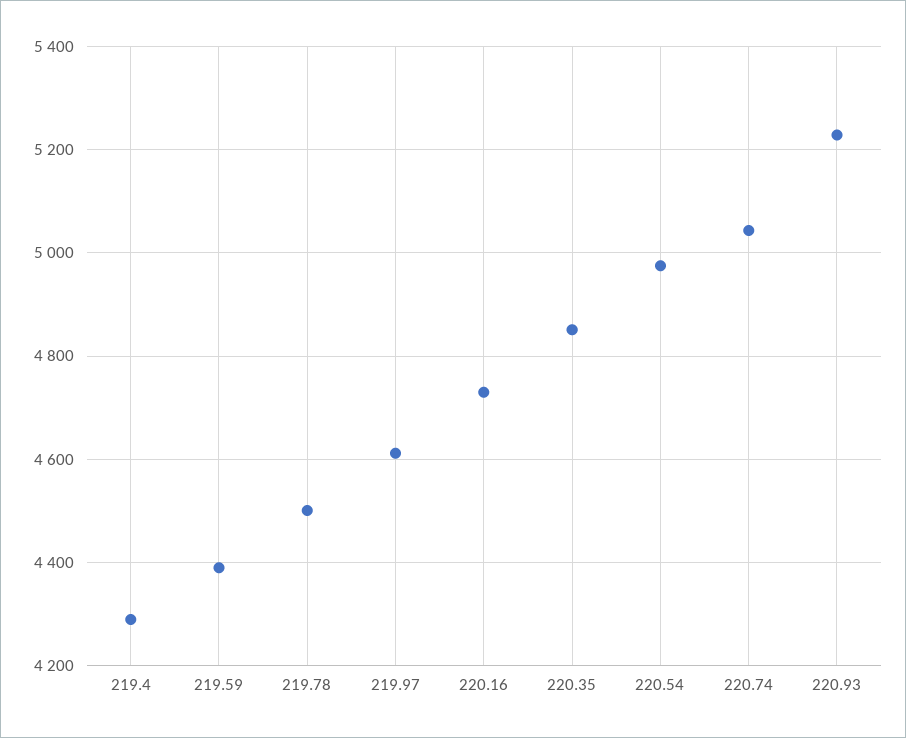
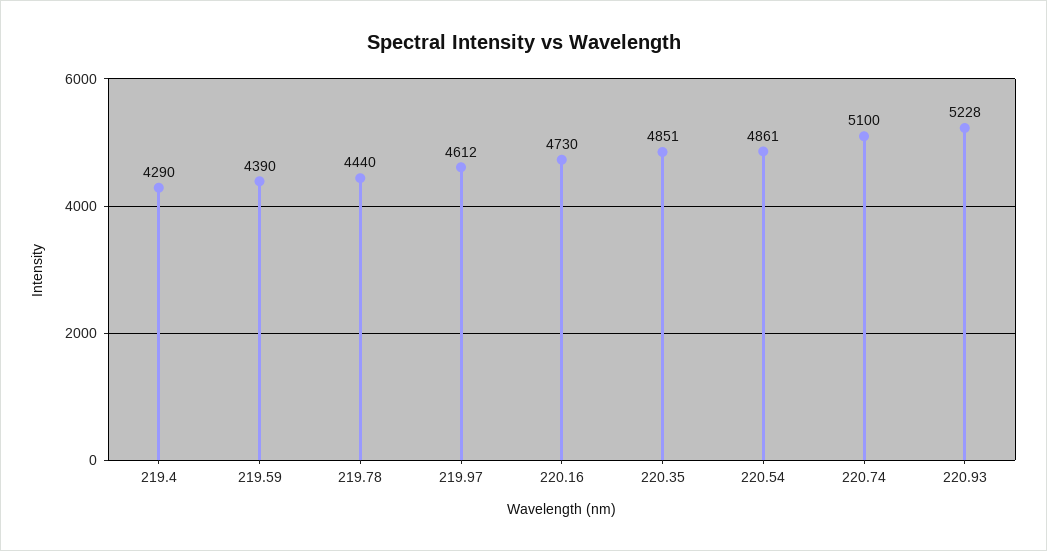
  {
    "219.4": 4290,
    "219.59": 4390,
-   "219.78": 4500,
+   "219.78": 4440,
    "219.97": 4612,
    "220.16": 4730,
    "220.35": 4851,
-   "220.54": 4980,
+   "220.54": 4861,
-   "220.74": 5040,
+   "220.74": 5100,
    "220.93": 5228
  }

